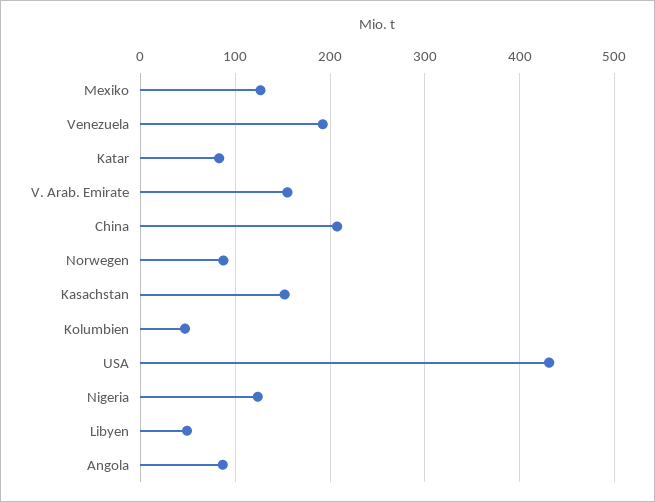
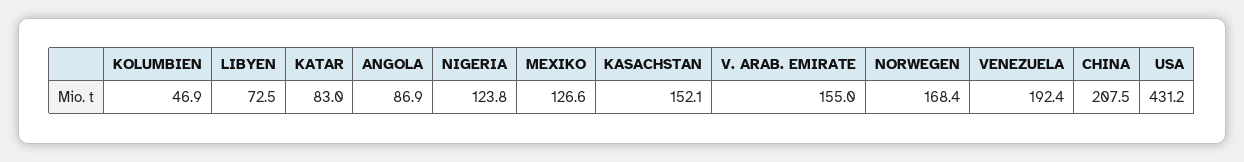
  {
    "Mexiko": 126.6,
    "Venezuela": 192.4,
    "Katar": 83,
    "V. Arab. Emirate": 155,
    "China": 207.5,
-   "Norwegen": 90,
+   "Norwegen": 168.4,
    "Kasachstan": 152.1,
    "Kolumbien": 46.9,
    "USA": 431.2,
    "Nigeria": 123.8,
-   "Libyen": 50,
+   "Libyen": 72.5,
    "Angola": 86.9
  }

